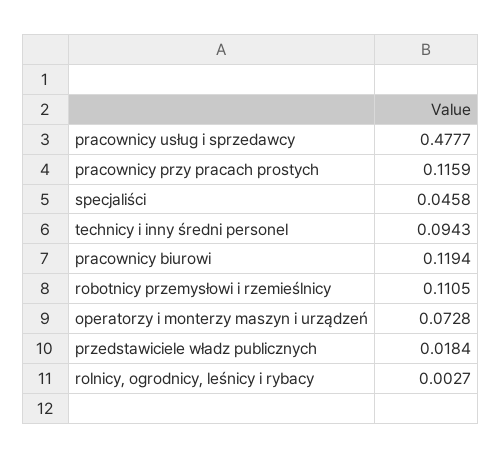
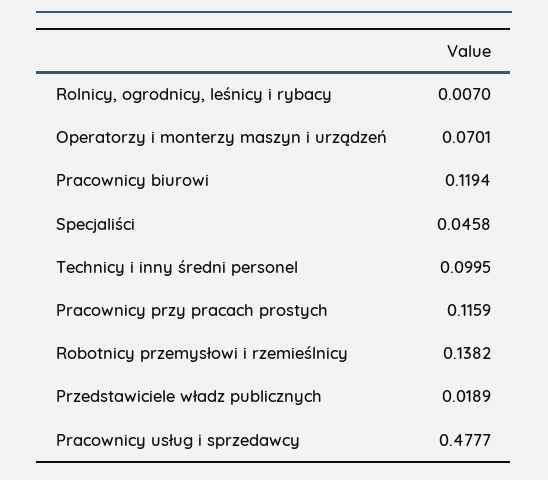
  {
    "pracownicy usług i sprzedawcy": 0.4777,
    "pracownicy przy pracach prostych": 0.1159,
    "specjaliści": 0.0458,
-   "technicy i inny średni personel": 0.0943,
+   "technicy i inny średni personel": 0.0995,
    "pracownicy biurowi": 0.1194,
-   "robotnicy przemysłowi i rzemieślnicy": 0.1105,
+   "robotnicy przemysłowi i rzemieślnicy": 0.1382,
-   "operatorzy i monterzy maszyn i urządzeń": 0.0728,
+   "operatorzy i monterzy maszyn i urządzeń": 0.0701,
-   "przedstawiciele władz publicznych": 0.0184,
+   "przedstawiciele władz publicznych": 0.0189,
-   "rolnicy, ogrodnicy, leśnicy i rybacy": 0.0027
+   "rolnicy, ogrodnicy, leśnicy i rybacy": 0.007
  }

